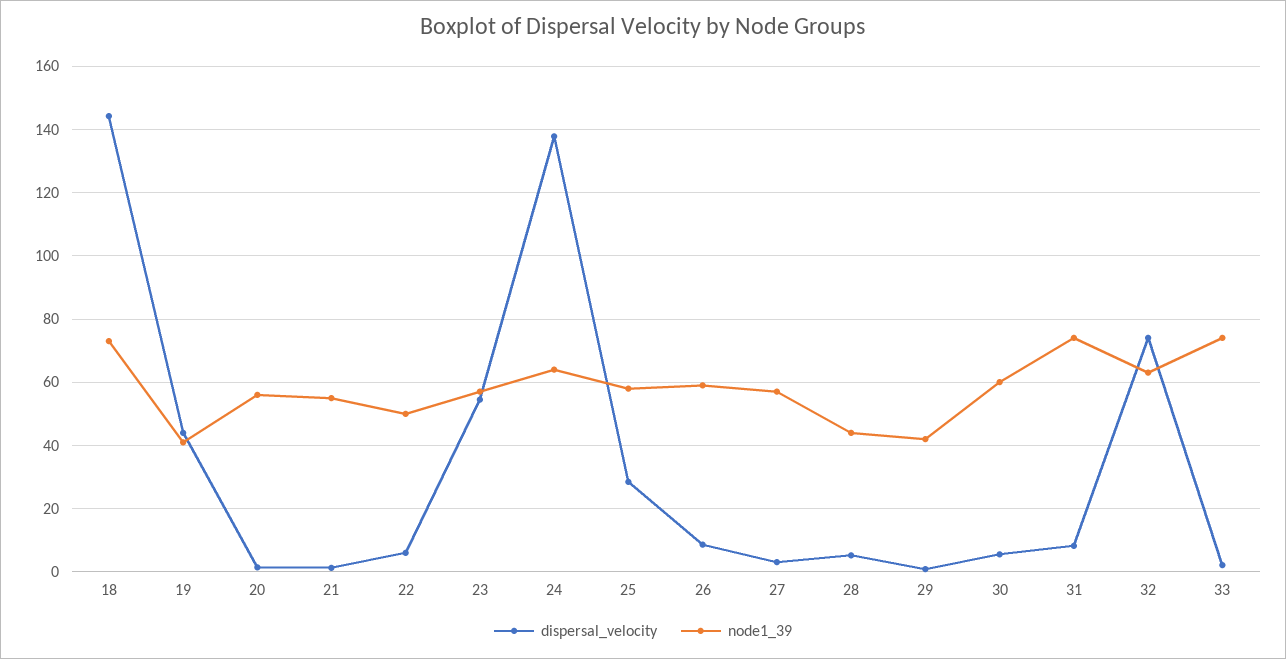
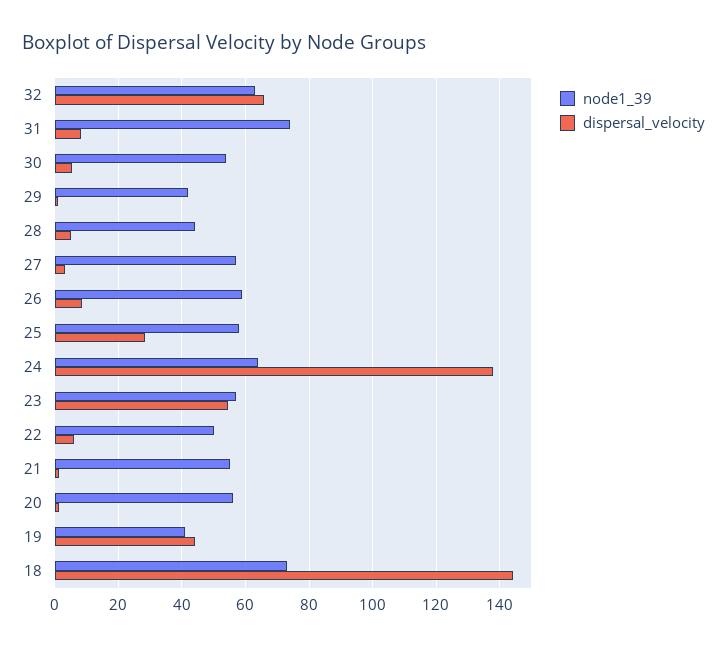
  {
    "dispersal_velocity": {
      "18": 144,
      "19": 44,
      "20": 2,
      "21": 2,
      "22": 6,
      "23": 54,
      "24": 138,
      "25": 28,
      "26": 8,
      "27": 4,
      "28": 6,
      "29": 0,
      "30": 6,
      "31": 8,
-     "32": 74,
+     "32": 66
-     "33": 2
    },
    "node1_39": {
      "18": 74,
      "19": 42,
      "20": 56,
      "21": 56,
      "22": 50,
      "23": 58,
      "24": 64,
      "25": 58,
      "26": 60,
      "27": 58,
      "28": 44,
      "29": 42,
-     "30": 60,
+     "30": 54,
      "31": 74,
-     "32": 64,
+     "32": 64
-     "33": 74
    }
  }

